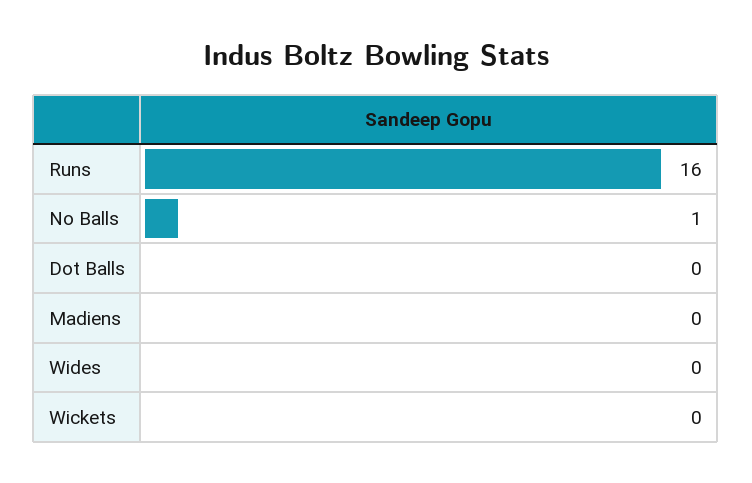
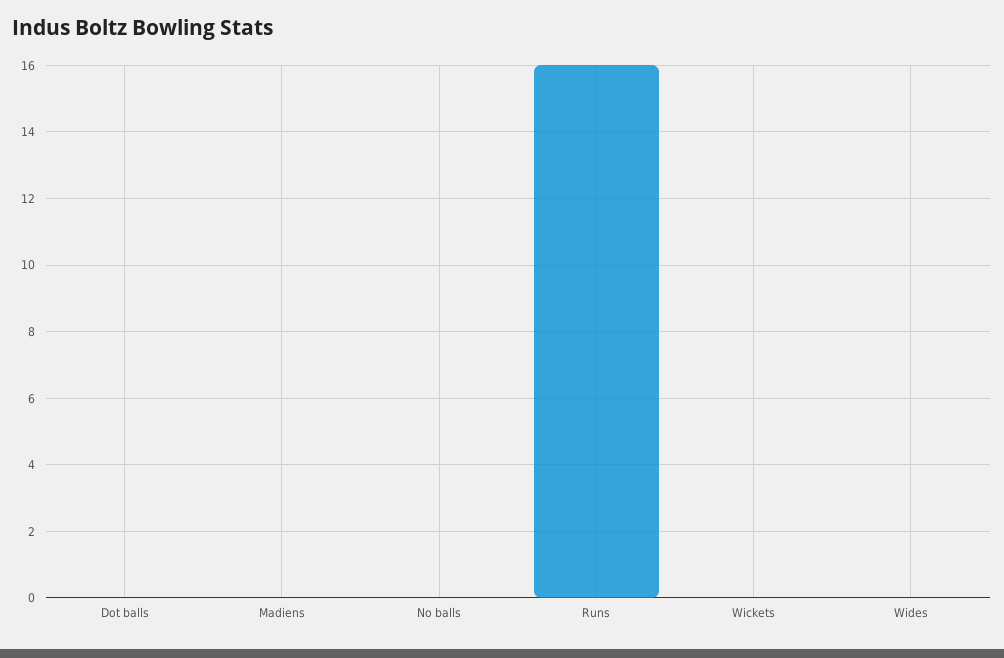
  {
    "Runs": 16,
-   "No Balls": 1,
+   "No Balls": 0,
    "Dot Balls": 0,
    "Madiens": 0,
    "Wides": 0,
    "Wickets": 0
  }

